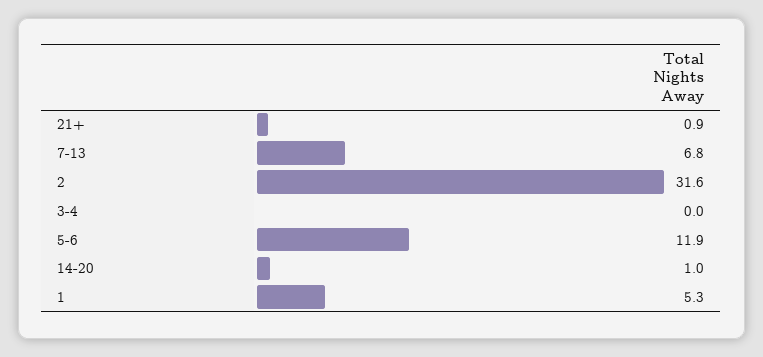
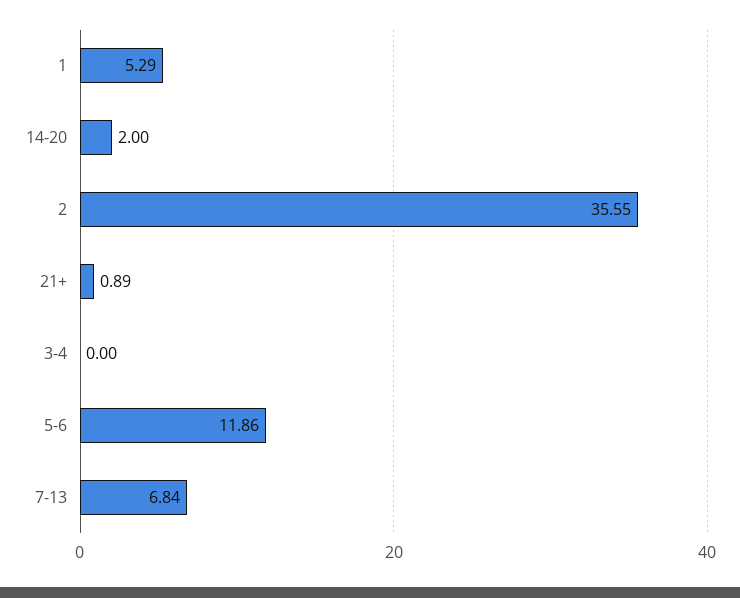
  {
    "21+": 0.89,
    "7-13": 6.84,
-   "2": 31.6,
+   "2": 35.55,
    "3-4": 0,
    "5-6": 11.86,
-   "14-20": 1,
+   "14-20": 2,
    "1": 5.29
  }

